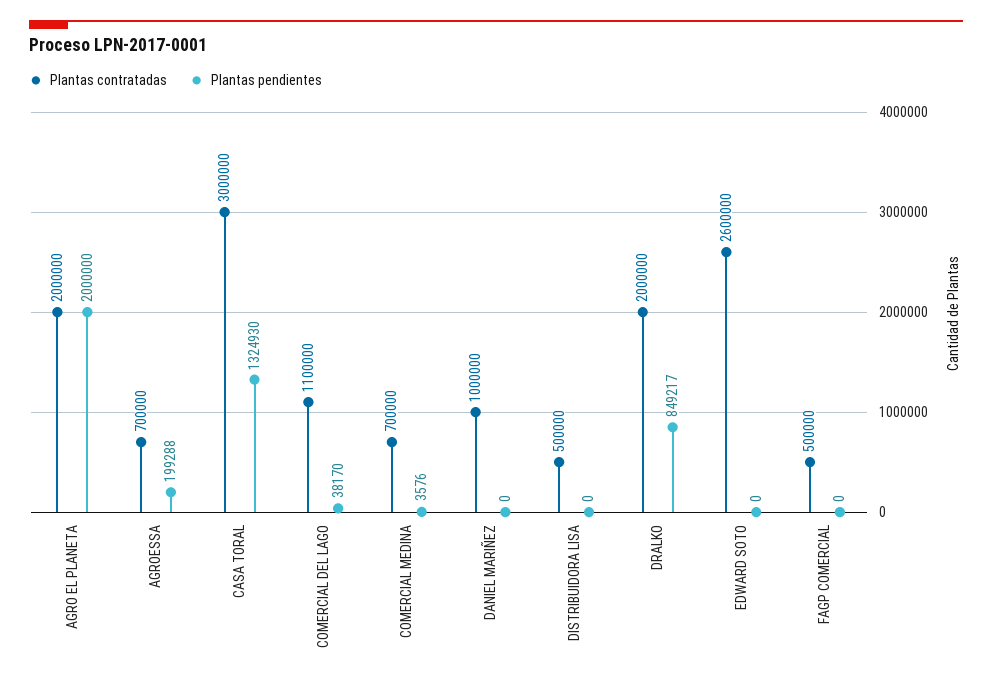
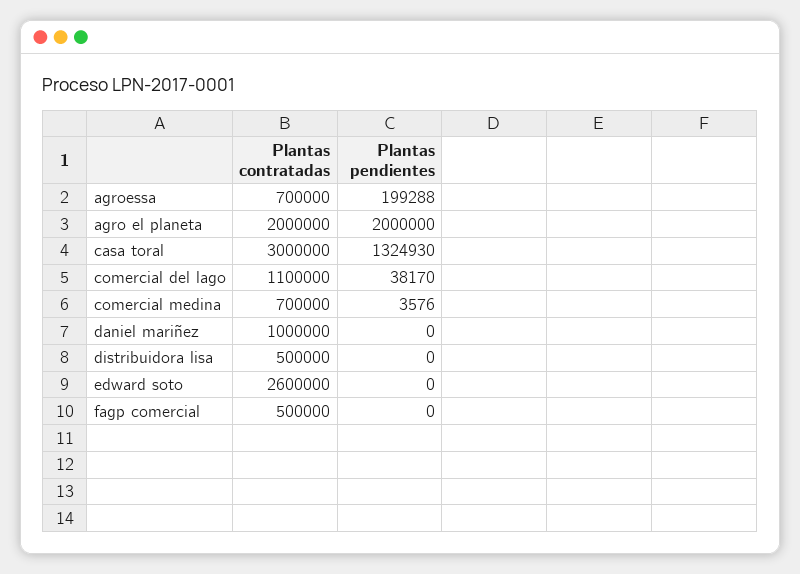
  {
    "Plantas contratadas": {
      "AGRO EL PLANETA": 2000000,
      "AGROESSA": 700000,
      "CASA TORAL": 3000000,
      "COMERCIAL DEL LAGO": 1100000,
      "COMERCIAL MEDINA": 700000,
      "DANIEL MARIÑEZ": 1000000,
      "DISTRIBUIDORA LISA": 500000,
-     "DRALKO": 2000000,
      "EDWARD SOTO": 2600000,
      "FAGP COMERCIAL": 500000
    },
    "Plantas pendientes": {
      "AGRO EL PLANETA": 2000000,
      "AGROESSA": 199288,
      "CASA TORAL": 1324930,
      "COMERCIAL DEL LAGO": 38170,
      "COMERCIAL MEDINA": 3576,
      "DANIEL MARIÑEZ": 0,
      "DISTRIBUIDORA LISA": 0,
-     "DRALKO": 849217,
      "EDWARD SOTO": 0,
      "FAGP COMERCIAL": 0
    }
  }

